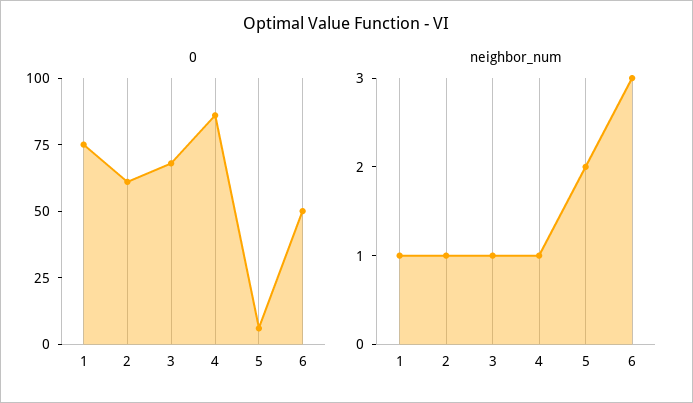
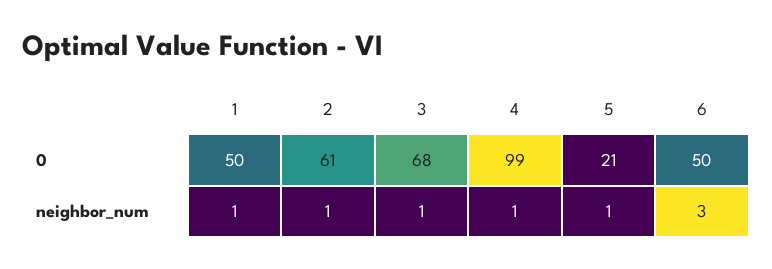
  {
    "0": {
-     "1": 75,
+     "1": 50,
      "2": 61,
      "3": 68,
-     "4": 85,
+     "4": 99,
-     "5": 5,
+     "5": 21,
      "6": 50
    },
    "neighbor_num": {
      "1": 1,
      "2": 1,
      "3": 1,
      "4": 1,
-     "5": 2,
+     "5": 1,
      "6": 3
    }
  }

